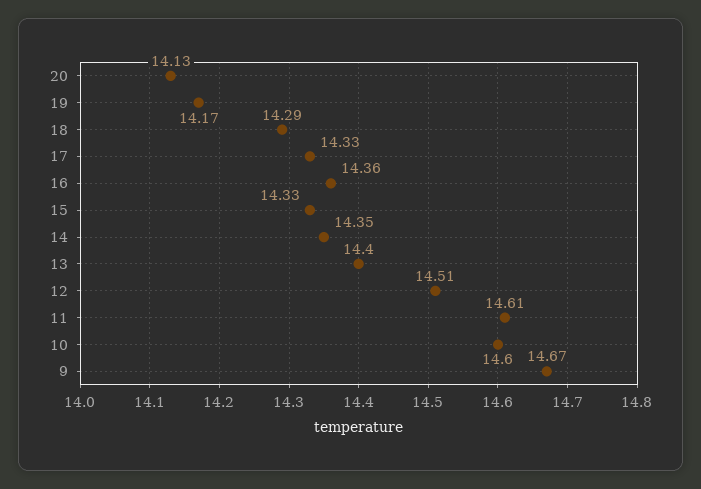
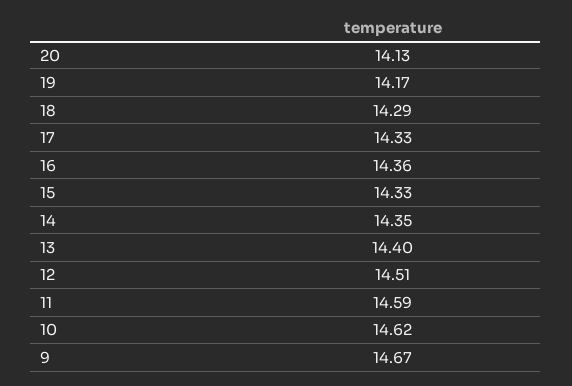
  {
    "20": 14.13,
    "19": 14.17,
    "18": 14.29,
    "17": 14.33,
    "16": 14.36,
    "15": 14.33,
    "14": 14.35,
    "13": 14.4,
    "12": 14.51,
-   "11": 14.61,
+   "11": 14.59,
-   "10": 14.6,
+   "10": 14.62,
    "9": 14.67
  }

